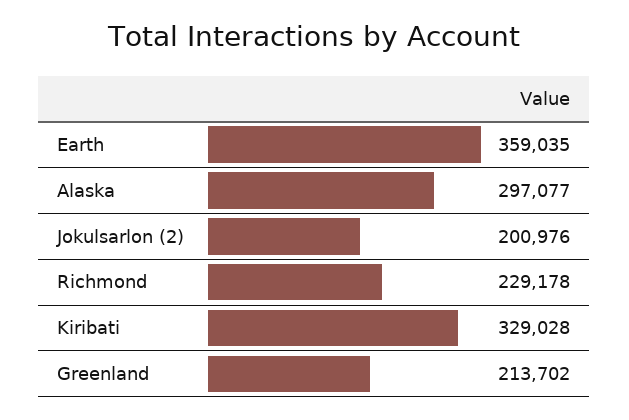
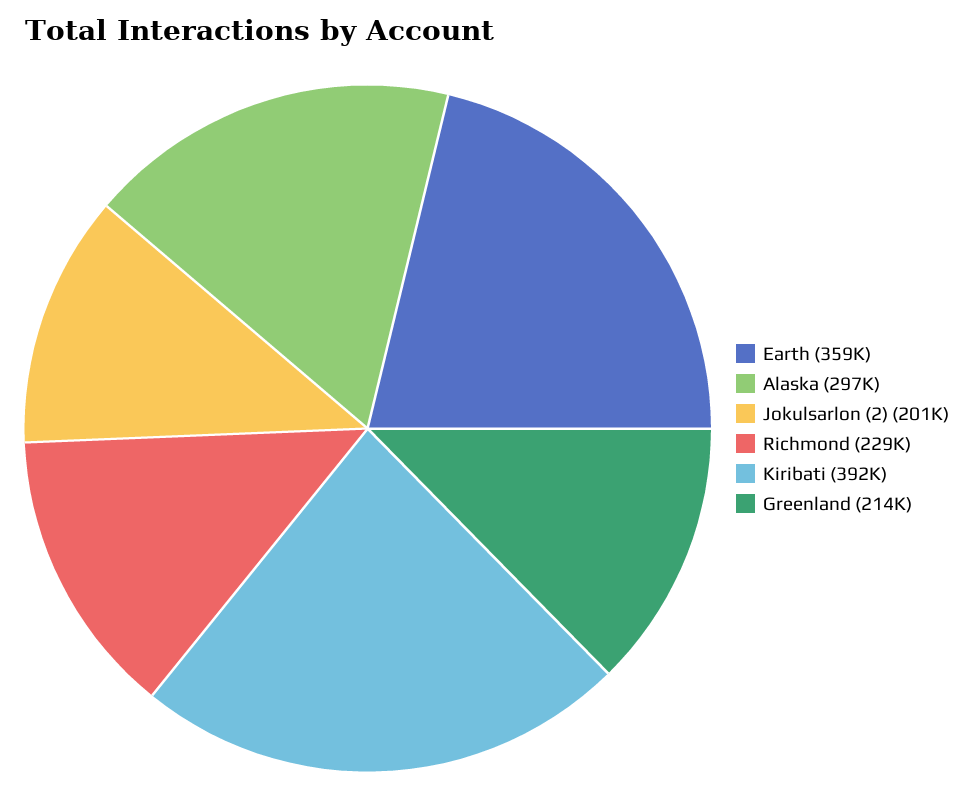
  {
    "Earth": 359035,
    "Alaska": 297077,
    "Jokulsarlon (2)": 200976,
    "Richmond": 229178,
-   "Kiribati": 329028,
+   "Kiribati": 392000,
    "Greenland": 213702
  }

